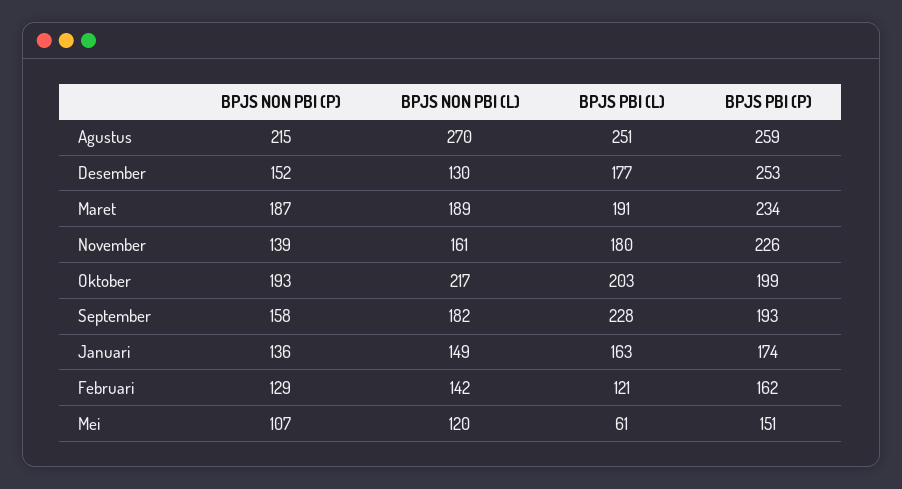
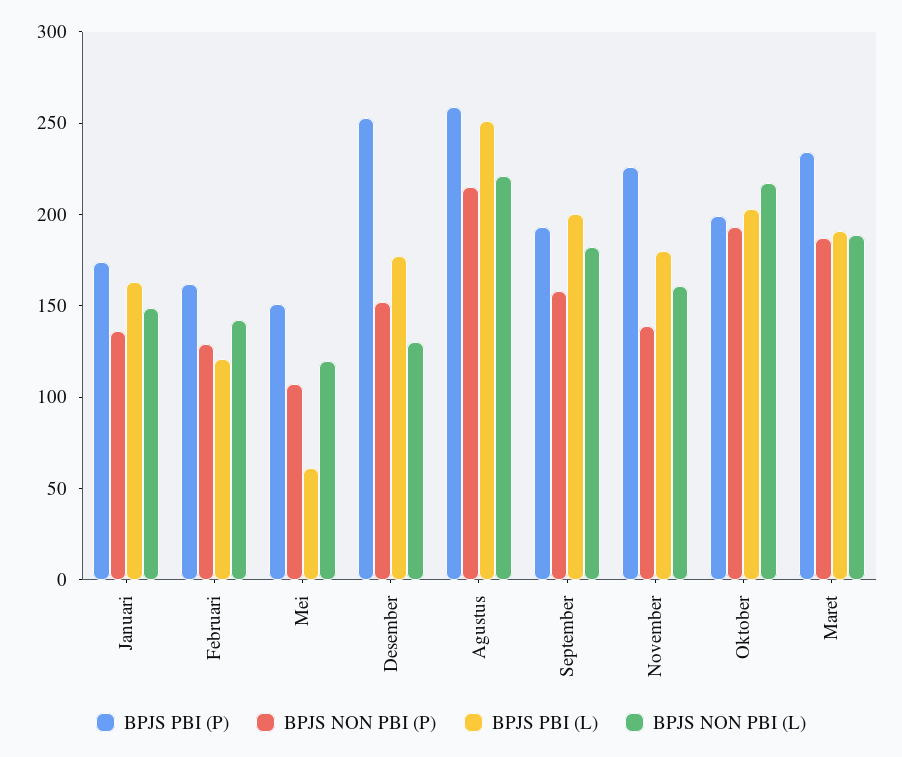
  {
    "BPJS NON PBI (P)": {
      "Agustus": 215,
      "Desember": 152,
      "Maret": 187,
      "November": 139,
      "Oktober": 193,
      "September": 158,
      "Januari": 136,
      "Februari": 129,
      "Mei": 107
    },
    "BPJS NON PBI (L)": {
-     "Agustus": 270,
+     "Agustus": 220,
      "Desember": 130,
      "Maret": 189,
      "November": 161,
      "Oktober": 217,
      "September": 182,
      "Januari": 149,
      "Februari": 142,
      "Mei": 120
    },
    "BPJS PBI (L)": {
      "Agustus": 251,
      "Desember": 177,
      "Maret": 191,
      "November": 180,
      "Oktober": 203,
-     "September": 228,
+     "September": 200,
      "Januari": 163,
      "Februari": 121,
      "Mei": 61
    },
    "BPJS PBI (P)": {
      "Agustus": 259,
      "Desember": 253,
      "Maret": 234,
      "November": 226,
      "Oktober": 199,
      "September": 193,
      "Januari": 174,
      "Februari": 162,
      "Mei": 151
    }
  }

